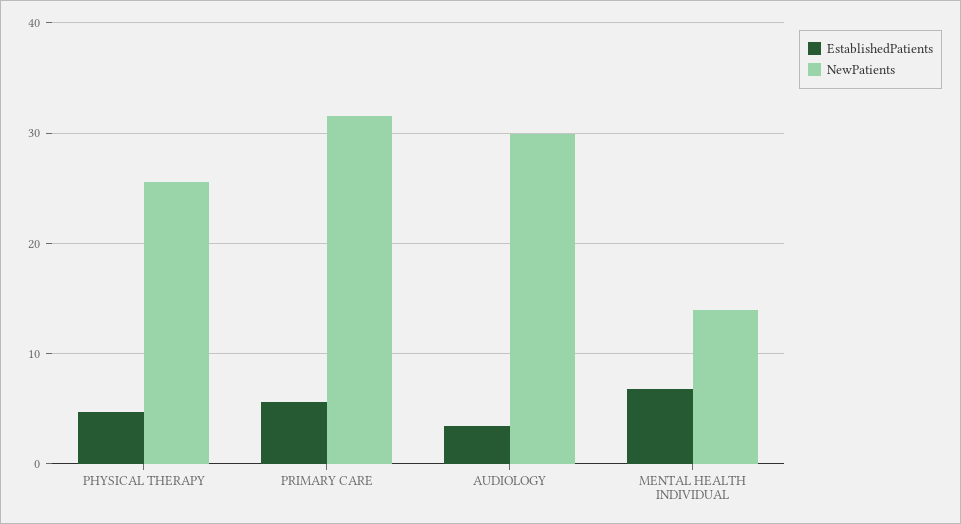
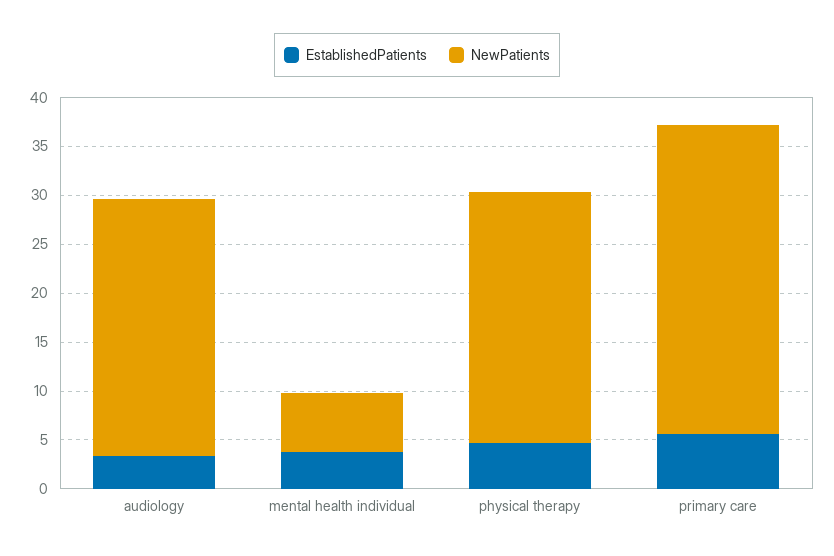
  {
    "EstablishedPatients": {
      "PHYSICAL THERAPY": 5,
      "PRIMARY CARE": 6,
      "AUDIOLOGY": 3,
-     "MENTAL HEALTH INDIVIDUAL": 7
+     "MENTAL HEALTH INDIVIDUAL": 4
    },
    "NewPatients": {
      "PHYSICAL THERAPY": 26,
      "PRIMARY CARE": 32,
-     "AUDIOLOGY": 30,
+     "AUDIOLOGY": 26,
-     "MENTAL HEALTH INDIVIDUAL": 14
+     "MENTAL HEALTH INDIVIDUAL": 6
    }
  }

